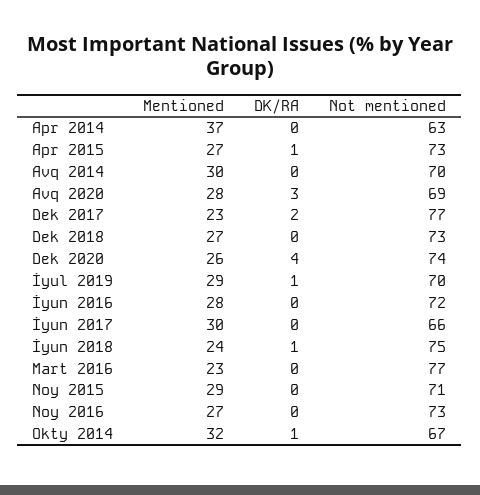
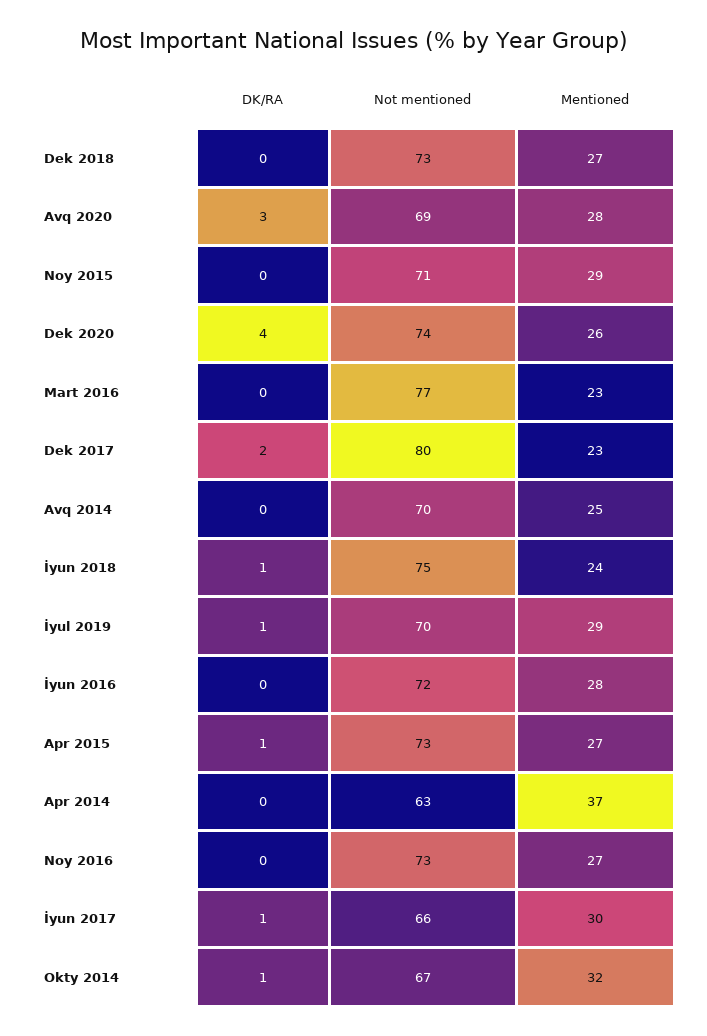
  {
    "Mentioned": {
      "Apr 2014": 37,
      "Apr 2015": 27,
-     "Avq 2014": 30,
+     "Avq 2014": 25,
      "Avq 2020": 28,
      "Dek 2017": 23,
      "Dek 2018": 27,
      "Dek 2020": 26,
      "İyul 2019": 29,
      "İyun 2016": 28,
      "İyun 2017": 30,
      "İyun 2018": 24,
      "Mart 2016": 23,
      "Noy 2015": 29,
      "Noy 2016": 27,
      "Okty 2014": 32
    },
    "DK/RA": {
      "Apr 2014": 0,
      "Apr 2015": 1,
      "Avq 2014": 0,
      "Avq 2020": 3,
      "Dek 2017": 2,
      "Dek 2018": 0,
      "Dek 2020": 4,
      "İyul 2019": 1,
      "İyun 2016": 0,
-     "İyun 2017": 0,
+     "İyun 2017": 1,
      "İyun 2018": 1,
      "Mart 2016": 0,
      "Noy 2015": 0,
      "Noy 2016": 0,
      "Okty 2014": 1
    },
    "Not mentioned": {
      "Apr 2014": 63,
      "Apr 2015": 73,
      "Avq 2014": 70,
      "Avq 2020": 69,
-     "Dek 2017": 77,
+     "Dek 2017": 80,
      "Dek 2018": 73,
      "Dek 2020": 74,
      "İyul 2019": 70,
      "İyun 2016": 72,
      "İyun 2017": 66,
      "İyun 2018": 75,
      "Mart 2016": 77,
      "Noy 2015": 71,
      "Noy 2016": 73,
      "Okty 2014": 67
    }
  }

